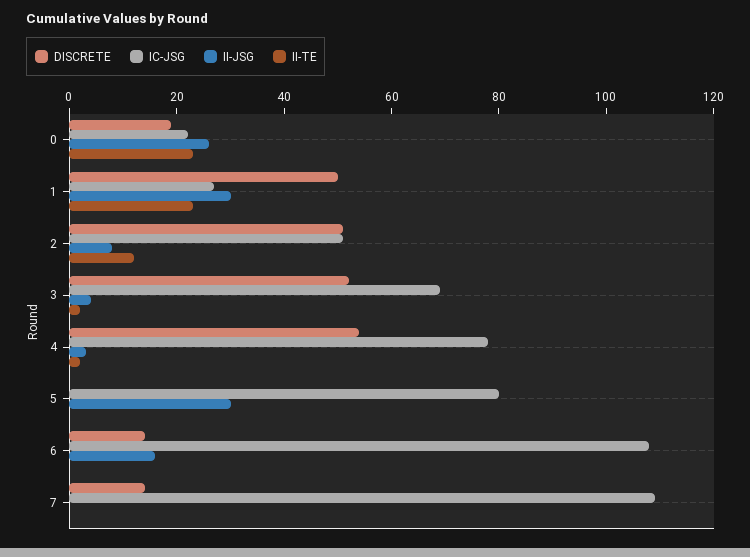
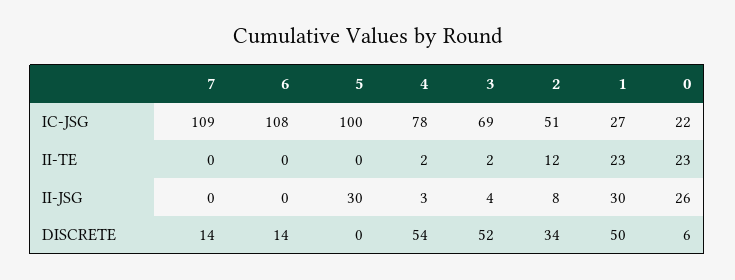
  {
    "DISCRETE": {
-     "0": 20,
+     "0": 6,
      "1": 50,
-     "2": 50,
+     "2": 34,
      "3": 52,
      "4": 54,
      "5": 0,
      "6": 14,
      "7": 14
    },
    "IC-JSG": {
      "0": 22,
      "1": 27,
      "2": 51,
      "3": 69,
      "4": 78,
-     "5": 80,
+     "5": 100,
      "6": 108,
      "7": 109
    },
    "II-JSG": {
      "0": 26,
      "1": 30,
      "2": 8,
      "3": 4,
      "4": 3,
      "5": 30,
-     "6": 15,
+     "6": 0,
      "7": 0
    },
    "II-TE": {
      "0": 23,
      "1": 23,
      "2": 12,
      "3": 2,
      "4": 2,
      "5": 0,
      "6": 0,
      "7": 0
    }
  }

